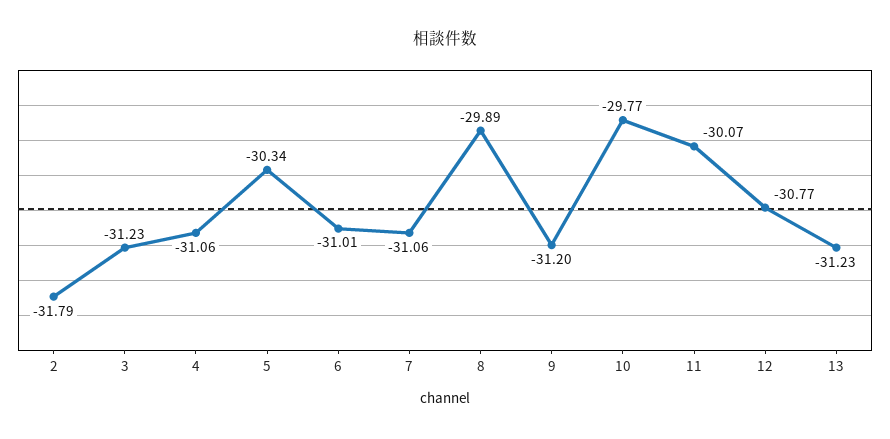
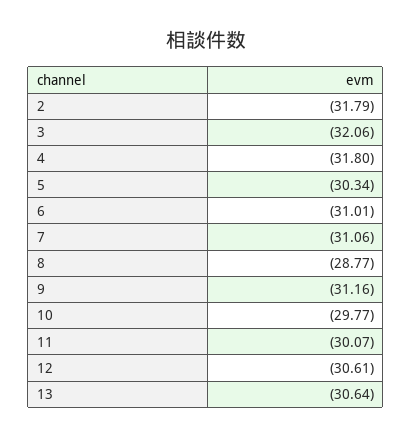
  {
    "2": -31.79,
-   "3": -31.23,
+   "3": -32.06,
-   "4": -31.06,
+   "4": -31.8,
    "5": -30.34,
    "6": -31.01,
    "7": -31.06,
-   "8": -29.89,
+   "8": -28.77,
-   "9": -31.2,
+   "9": -31.16,
    "10": -29.77,
    "11": -30.07,
-   "12": -30.77,
+   "12": -30.61,
-   "13": -31.23
+   "13": -30.64
  }

